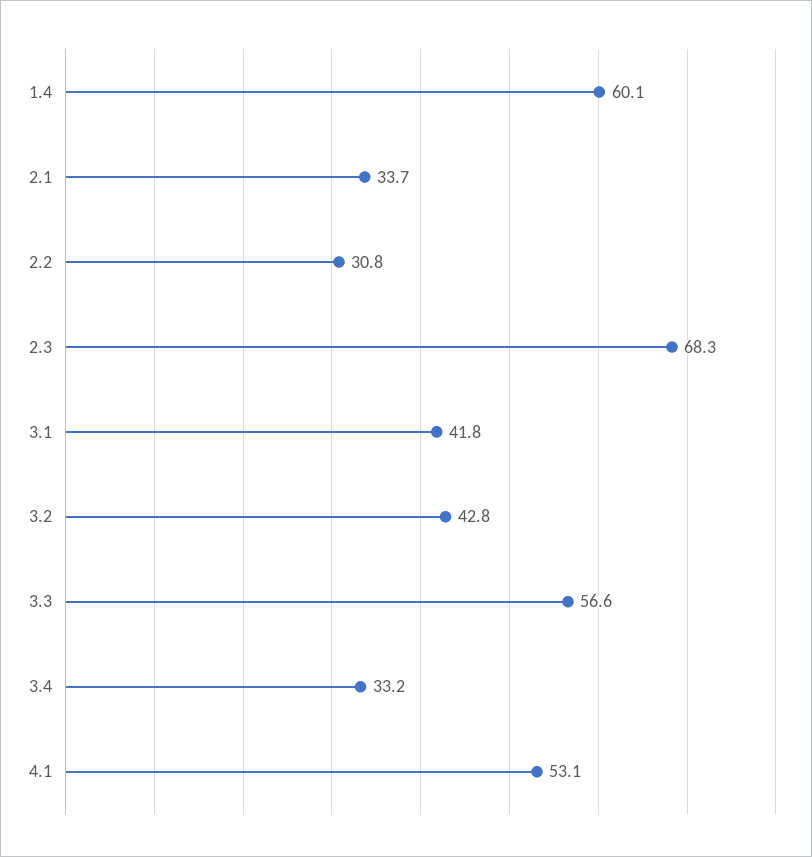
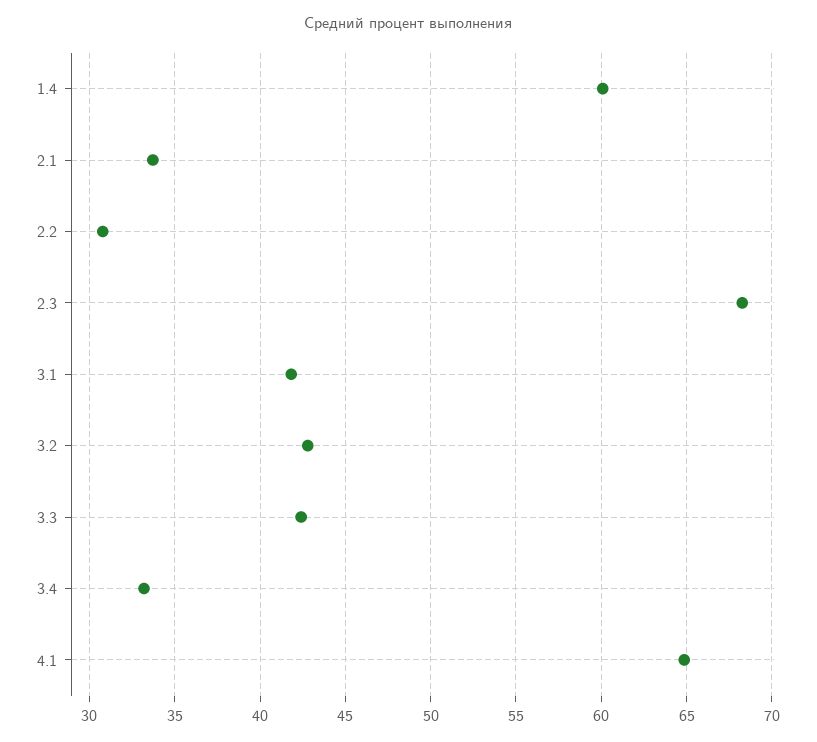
  {
    "1.4": 60.1,
    "2.1": 33.7,
    "2.2": 30.8,
    "2.3": 68.3,
    "3.1": 41.8,
    "3.2": 42.8,
-   "3.3": 56.6,
+   "3.3": 42.5,
    "3.4": 33.2,
-   "4.1": 53.1
+   "4.1": 65
  }

